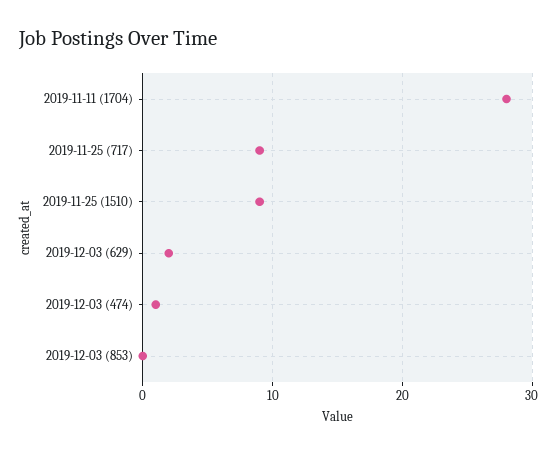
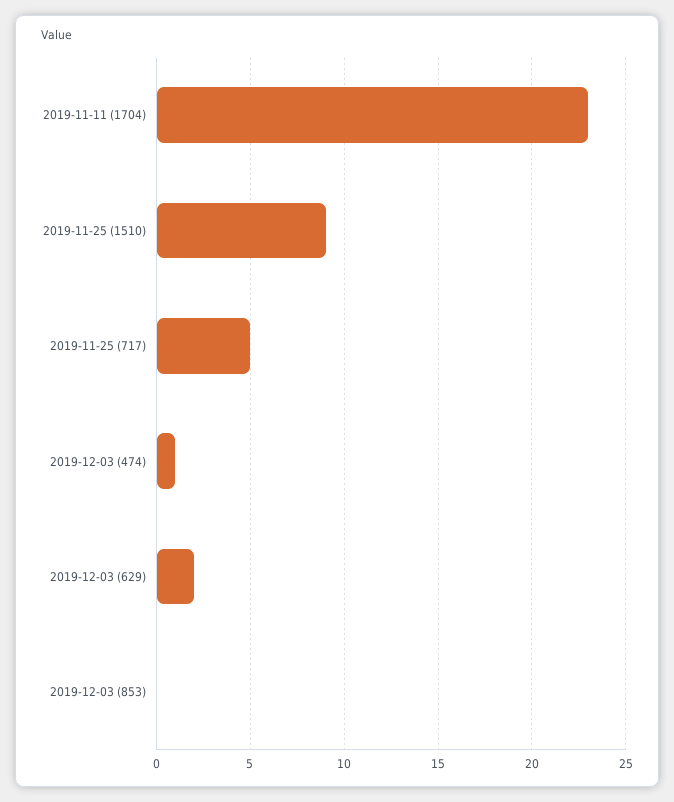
  {
-   "2019-11-11 (1704)": 28,
+   "2019-11-11 (1704)": 23,
-   "2019-11-25 (717)": 9,
+   "2019-11-25 (717)": 5,
    "2019-11-25 (1510)": 9,
    "2019-12-03 (629)": 2,
    "2019-12-03 (474)": 1,
    "2019-12-03 (853)": 0
  }

